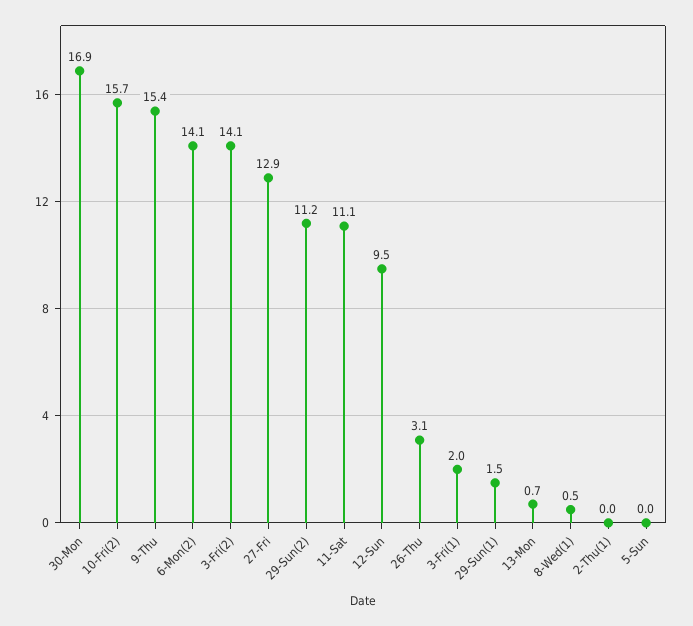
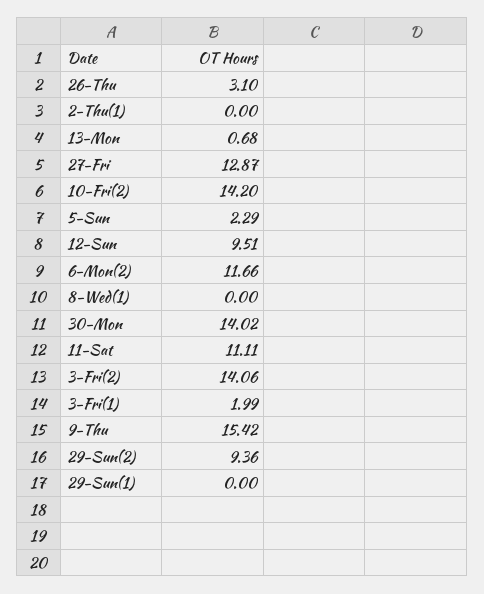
  {
-   "30-Mon": 16.9,
+   "30-Mon": 14.02,
-   "10-Fri(2)": 15.7,
+   "10-Fri(2)": 14.2,
    "9-Thu": 15.42,
-   "6-Mon(2)": 14.1,
+   "6-Mon(2)": 11.66,
    "3-Fri(2)": 14.06,
    "27-Fri": 12.87,
-   "29-Sun(2)": 11.2,
+   "29-Sun(2)": 9.36,
    "11-Sat": 11.11,
    "12-Sun": 9.51,
    "26-Thu": 3.1,
    "3-Fri(1)": 1.99,
-   "29-Sun(1)": 1.5,
+   "29-Sun(1)": 0,
    "13-Mon": 0.68,
-   "8-Wed(1)": 0.5,
+   "8-Wed(1)": 0,
    "2-Thu(1)": 0,
-   "5-Sun": 0
+   "5-Sun": 2.29
  }

